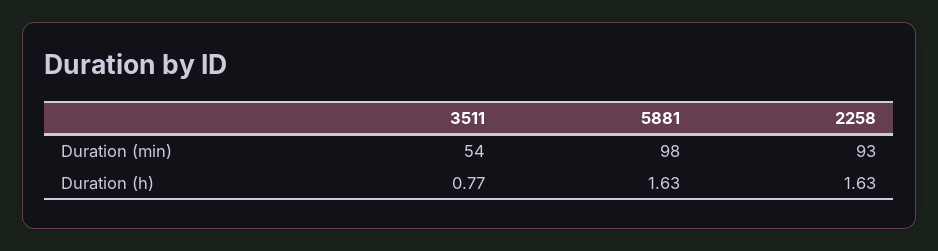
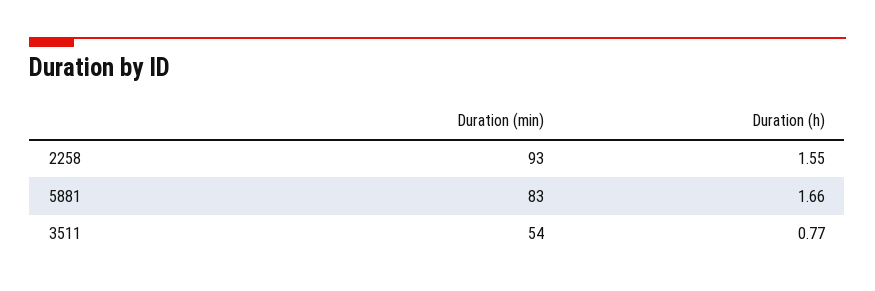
  {
    "3511": {
      "Duration (min)": 54,
      "Duration (h)": 0.77
    },
    "5881": {
-     "Duration (min)": 98,
+     "Duration (min)": 83,
-     "Duration (h)": 1.63
+     "Duration (h)": 1.66
    },
    "2258": {
      "Duration (min)": 93,
-     "Duration (h)": 1.63
+     "Duration (h)": 1.55
    }
  }

